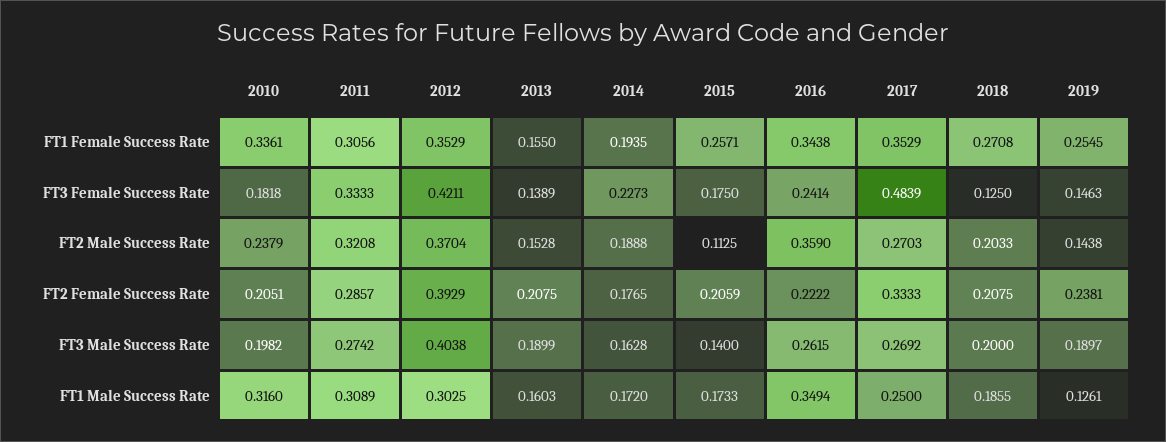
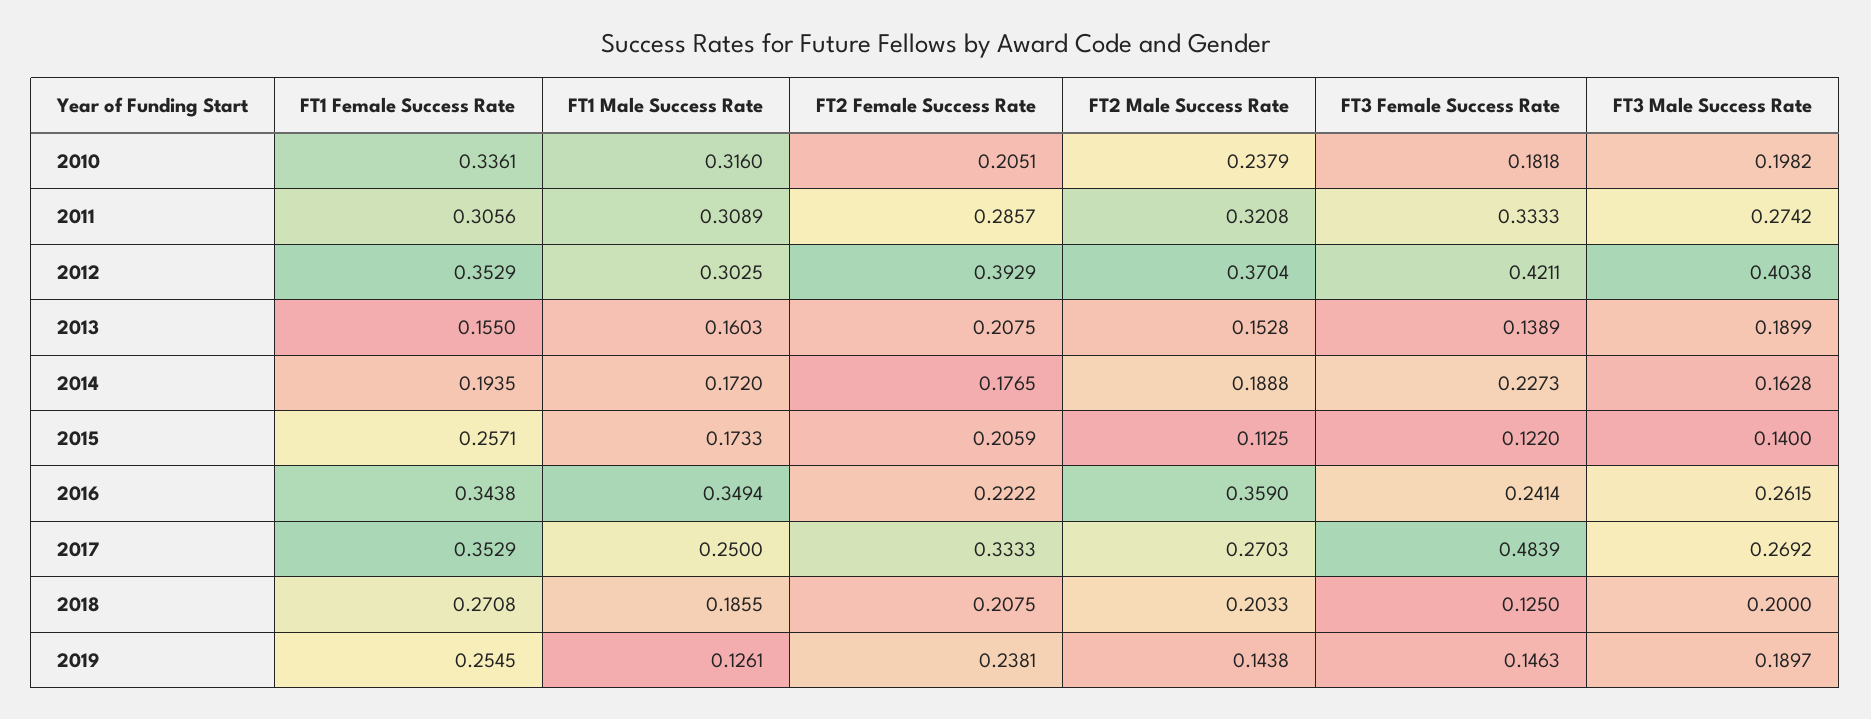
  {
    "2010": {
      "FT1 Female Success Rate": 0.3361,
      "FT3 Female Success Rate": 0.1818,
      "FT2 Male Success Rate": 0.2379,
      "FT2 Female Success Rate": 0.2051,
      "FT3 Male Success Rate": 0.1982,
      "FT1 Male Success Rate": 0.316
    },
    "2011": {
      "FT1 Female Success Rate": 0.3056,
      "FT3 Female Success Rate": 0.3333,
      "FT2 Male Success Rate": 0.3208,
      "FT2 Female Success Rate": 0.2857,
      "FT3 Male Success Rate": 0.2742,
      "FT1 Male Success Rate": 0.3089
    },
    "2012": {
      "FT1 Female Success Rate": 0.3529,
      "FT3 Female Success Rate": 0.4211,
      "FT2 Male Success Rate": 0.3704,
      "FT2 Female Success Rate": 0.3929,
      "FT3 Male Success Rate": 0.4038,
      "FT1 Male Success Rate": 0.3025
    },
    "2013": {
      "FT1 Female Success Rate": 0.155,
      "FT3 Female Success Rate": 0.1389,
      "FT2 Male Success Rate": 0.1528,
      "FT2 Female Success Rate": 0.2075,
      "FT3 Male Success Rate": 0.1899,
      "FT1 Male Success Rate": 0.1603
    },
    "2014": {
      "FT1 Female Success Rate": 0.1935,
      "FT3 Female Success Rate": 0.2273,
      "FT2 Male Success Rate": 0.1888,
      "FT2 Female Success Rate": 0.1765,
      "FT3 Male Success Rate": 0.1628,
      "FT1 Male Success Rate": 0.172
    },
    "2015": {
      "FT1 Female Success Rate": 0.2571,
-     "FT3 Female Success Rate": 0.175,
+     "FT3 Female Success Rate": 0.122,
      "FT2 Male Success Rate": 0.1125,
      "FT2 Female Success Rate": 0.2059,
      "FT3 Male Success Rate": 0.14,
      "FT1 Male Success Rate": 0.1733
    },
    "2016": {
      "FT1 Female Success Rate": 0.3438,
      "FT3 Female Success Rate": 0.2414,
      "FT2 Male Success Rate": 0.359,
      "FT2 Female Success Rate": 0.2222,
      "FT3 Male Success Rate": 0.2615,
      "FT1 Male Success Rate": 0.3494
    },
    "2017": {
      "FT1 Female Success Rate": 0.3529,
      "FT3 Female Success Rate": 0.4839,
      "FT2 Male Success Rate": 0.2703,
      "FT2 Female Success Rate": 0.3333,
      "FT3 Male Success Rate": 0.2692,
      "FT1 Male Success Rate": 0.25
    },
    "2018": {
      "FT1 Female Success Rate": 0.2708,
      "FT3 Female Success Rate": 0.125,
      "FT2 Male Success Rate": 0.2033,
      "FT2 Female Success Rate": 0.2075,
      "FT3 Male Success Rate": 0.2,
      "FT1 Male Success Rate": 0.1855
    },
    "2019": {
      "FT1 Female Success Rate": 0.2545,
      "FT3 Female Success Rate": 0.1463,
      "FT2 Male Success Rate": 0.1438,
      "FT2 Female Success Rate": 0.2381,
      "FT3 Male Success Rate": 0.1897,
      "FT1 Male Success Rate": 0.1261
    }
  }

